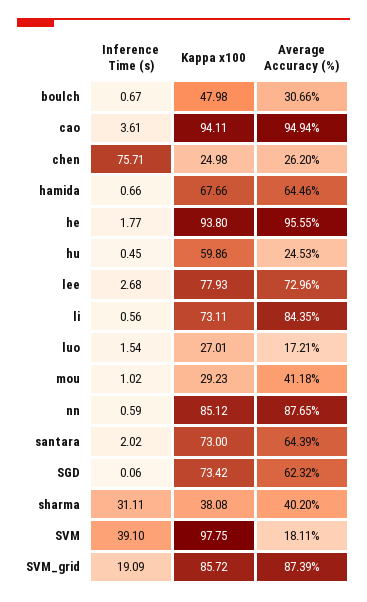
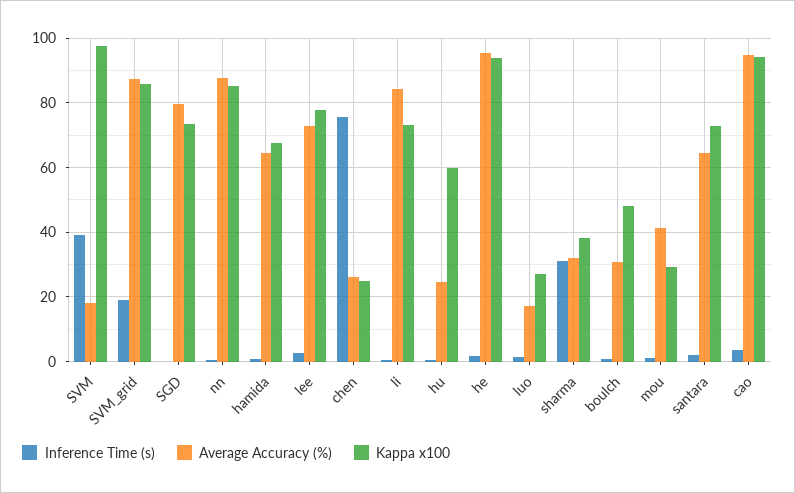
  {
    "Inference Time (s)": {
      "boulch": 0.67,
      "cao": 3.61,
      "chen": 75.71,
      "hamida": 0.66,
      "he": 1.77,
      "hu": 0.45,
      "lee": 2.68,
      "li": 0.56,
      "luo": 1.54,
      "mou": 1.02,
      "nn": 0.59,
      "santara": 2.02,
      "SGD": 0.06,
      "sharma": 31.11,
      "SVM": 39.1,
      "SVM_grid": 19.09
    },
    "Kappa x100": {
      "boulch": 47.98,
      "cao": 94.11,
      "chen": 24.98,
      "hamida": 67.66,
      "he": 93.8,
      "hu": 59.86,
      "lee": 77.93,
      "li": 73.11,
      "luo": 27.01,
      "mou": 29.23,
      "nn": 85.12,
      "santara": 73,
      "SGD": 73.42,
      "sharma": 38.08,
      "SVM": 97.75,
      "SVM_grid": 85.72
    },
    "Average Accuracy (%)": {
      "boulch": 30.66,
      "cao": 94.94,
      "chen": 26.2,
      "hamida": 64.46,
      "he": 95.55,
      "hu": 24.53,
      "lee": 72.96,
      "li": 84.35,
      "luo": 17.21,
      "mou": 41.18,
      "nn": 87.65,
      "santara": 64.39,
-     "SGD": 62.32,
+     "SGD": 80,
-     "sharma": 40.2,
+     "sharma": 32,
      "SVM": 18.11,
      "SVM_grid": 87.39
    }
  }

